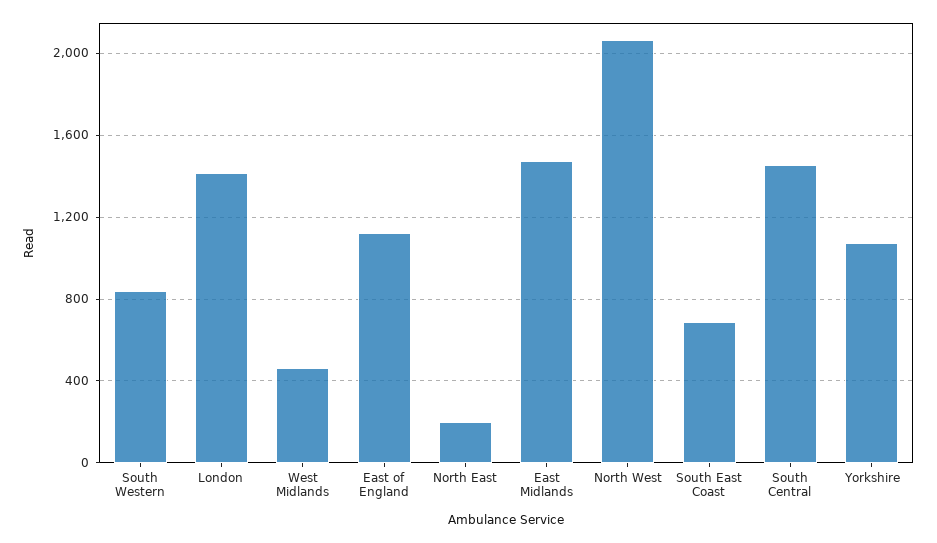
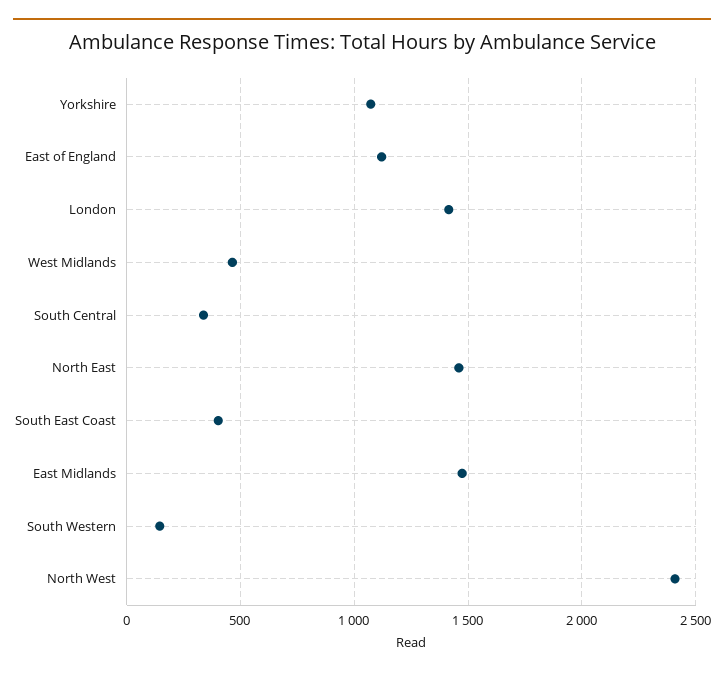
  {
-   "South Western": 850,
+   "South Western": 150,
    "London": 1400,
    "West Midlands": 450,
    "East of England": 1100,
-   "North East": 200,
+   "North East": 1450,
    "East Midlands": 1450,
-   "North West": 2050,
+   "North West": 2400,
-   "South East Coast": 700,
+   "South East Coast": 400,
-   "South Central": 1450,
+   "South Central": 350,
    "Yorkshire": 1050
  }

